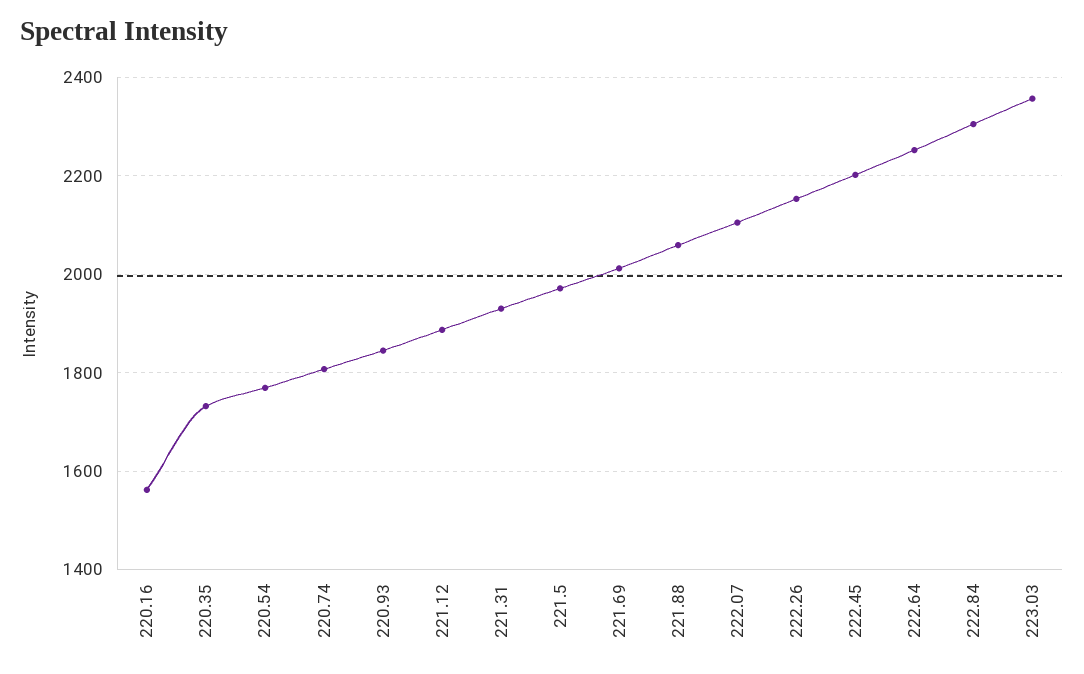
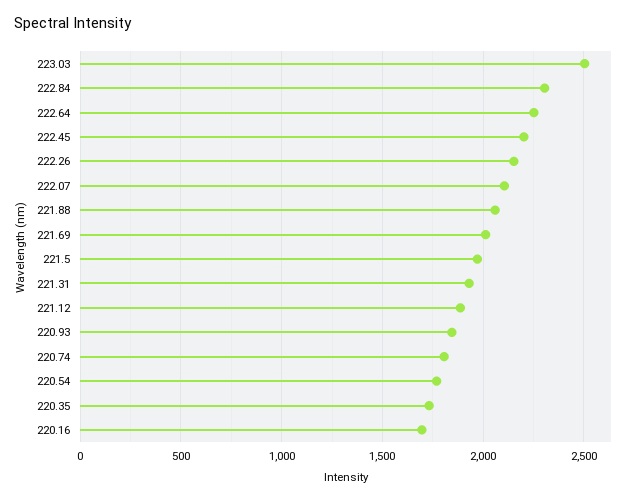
  {
-   "220.16": 1560,
+   "220.16": 1700,
    "220.35": 1740,
    "220.54": 1760,
    "220.74": 1800,
    "220.93": 1840,
    "221.12": 1880,
    "221.31": 1940,
    "221.5": 1980,
    "221.69": 2020,
    "221.88": 2060,
    "222.07": 2100,
    "222.26": 2160,
    "222.45": 2200,
    "222.64": 2260,
    "222.84": 2300,
-   "223.03": 2360
+   "223.03": 2500
  }

